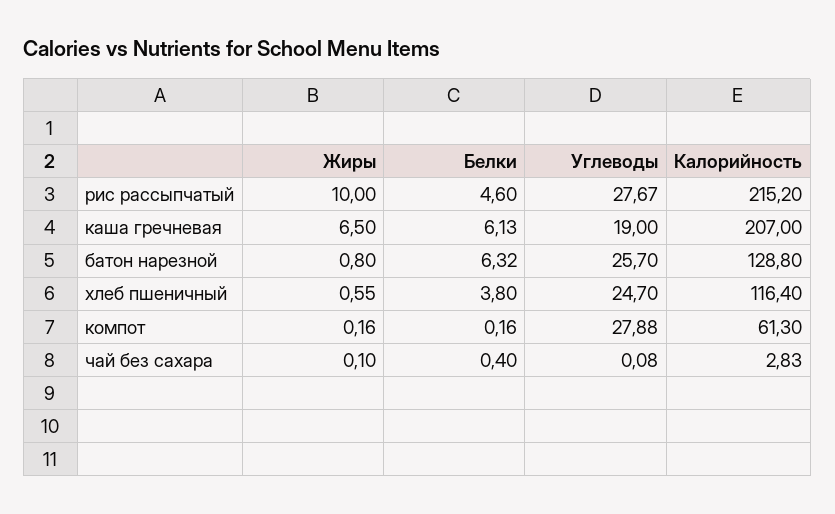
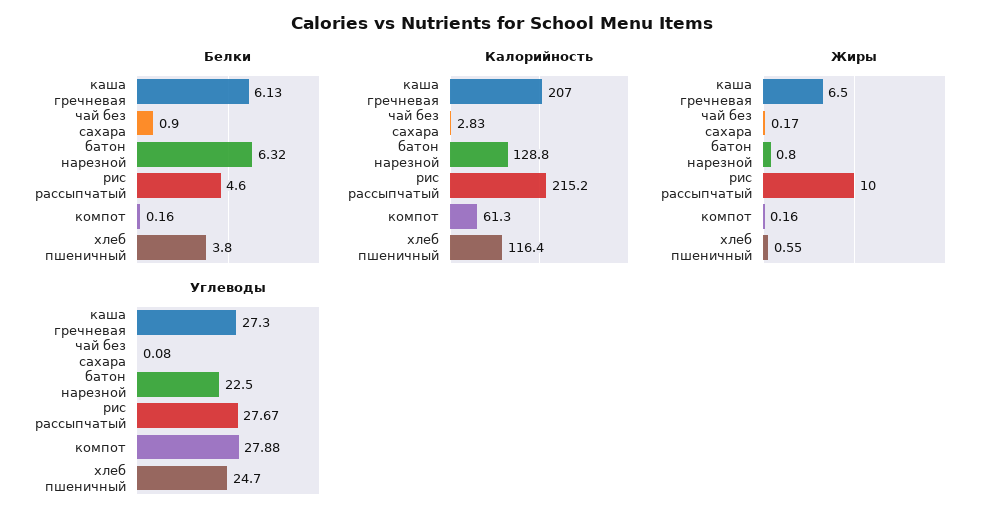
  {
    "Жиры": {
      "рис рассыпчатый": 10,
      "каша гречневая": 6.5,
      "батон нарезной": 0.8,
      "хлеб пшеничный": 0.55,
      "компот": 0.16,
-     "чай без сахара": 0.1
+     "чай без сахара": 0.17
    },
    "Белки": {
      "рис рассыпчатый": 4.6,
      "каша гречневая": 6.13,
      "батон нарезной": 6.32,
      "хлеб пшеничный": 3.8,
      "компот": 0.16,
-     "чай без сахара": 0.4
+     "чай без сахара": 0.9
    },
    "Углеводы": {
      "рис рассыпчатый": 27.67,
-     "каша гречневая": 19,
+     "каша гречневая": 27.3,
-     "батон нарезной": 25.7,
+     "батон нарезной": 22.5,
      "хлеб пшеничный": 24.7,
      "компот": 27.88,
      "чай без сахара": 0.08
    },
    "Калорийность": {
      "рис рассыпчатый": 215.2,
      "каша гречневая": 207,
      "батон нарезной": 128.8,
      "хлеб пшеничный": 116.4,
      "компот": 61.3,
      "чай без сахара": 2.83
    }
  }

